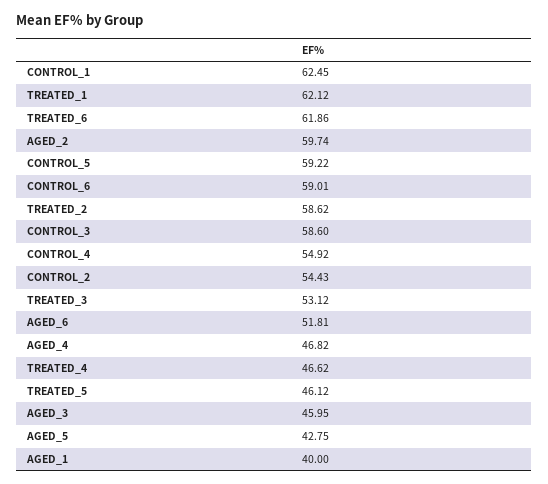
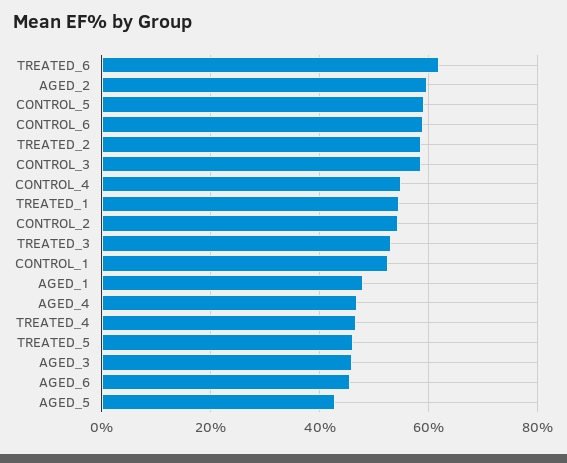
  {
-   "CONTROL_1": 62.45,
+   "CONTROL_1": 52,
-   "TREATED_1": 62.12,
+   "TREATED_1": 54,
    "TREATED_6": 61.86,
    "AGED_2": 59.74,
    "CONTROL_5": 59.22,
    "CONTROL_6": 59.01,
    "TREATED_2": 58.62,
    "CONTROL_3": 58.6,
    "CONTROL_4": 54.92,
    "CONTROL_2": 54.43,
    "TREATED_3": 53.12,
-   "AGED_6": 51.81,
+   "AGED_6": 46,
    "AGED_4": 46.82,
    "TREATED_4": 46.62,
    "TREATED_5": 46.12,
    "AGED_3": 45.95,
    "AGED_5": 42.75,
-   "AGED_1": 40
+   "AGED_1": 48
  }

